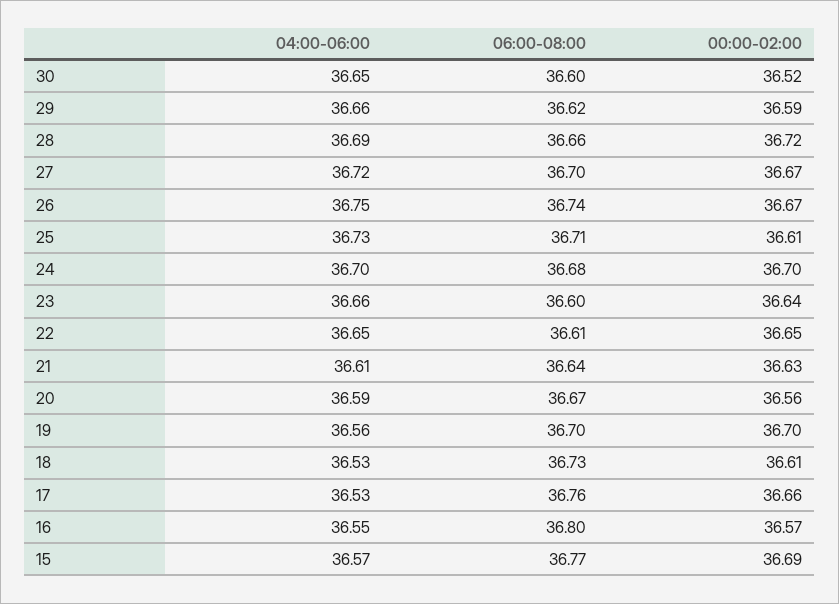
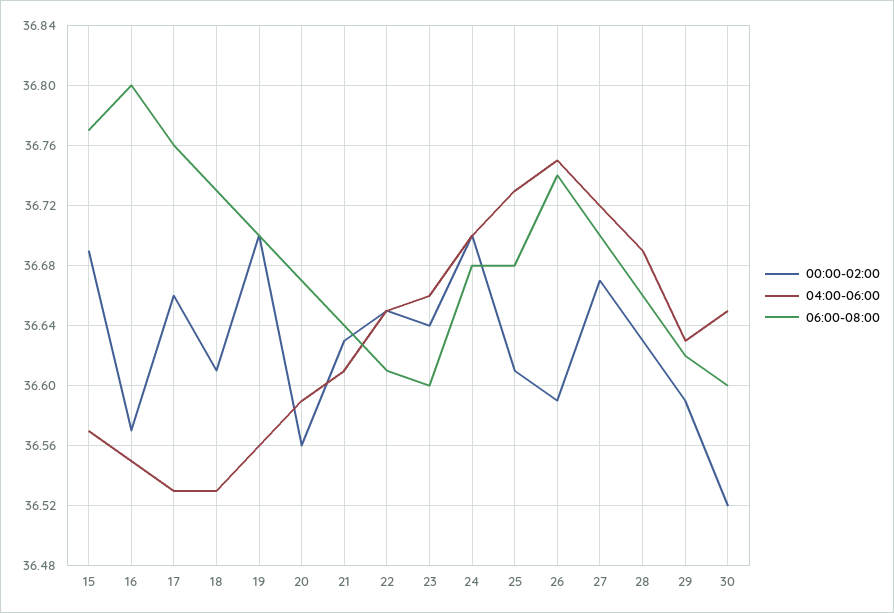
  {
    "04:00-06:00": {
      "30": 36.65,
-     "29": 36.66,
+     "29": 36.63,
      "28": 36.69,
      "27": 36.72,
      "26": 36.75,
      "25": 36.73,
      "24": 36.7,
      "23": 36.66,
      "22": 36.65,
      "21": 36.61,
      "20": 36.59,
      "19": 36.56,
      "18": 36.53,
      "17": 36.53,
      "16": 36.55,
      "15": 36.57
    },
    "06:00-08:00": {
      "30": 36.6,
      "29": 36.62,
      "28": 36.66,
      "27": 36.7,
      "26": 36.74,
-     "25": 36.71,
+     "25": 36.68,
      "24": 36.68,
      "23": 36.6,
      "22": 36.61,
      "21": 36.64,
      "20": 36.67,
      "19": 36.7,
      "18": 36.73,
      "17": 36.76,
      "16": 36.8,
      "15": 36.77
    },
    "00:00-02:00": {
      "30": 36.52,
      "29": 36.59,
-     "28": 36.72,
+     "28": 36.63,
      "27": 36.67,
-     "26": 36.67,
+     "26": 36.59,
      "25": 36.61,
      "24": 36.7,
      "23": 36.64,
      "22": 36.65,
      "21": 36.63,
      "20": 36.56,
      "19": 36.7,
      "18": 36.61,
      "17": 36.66,
      "16": 36.57,
      "15": 36.69
    }
  }

